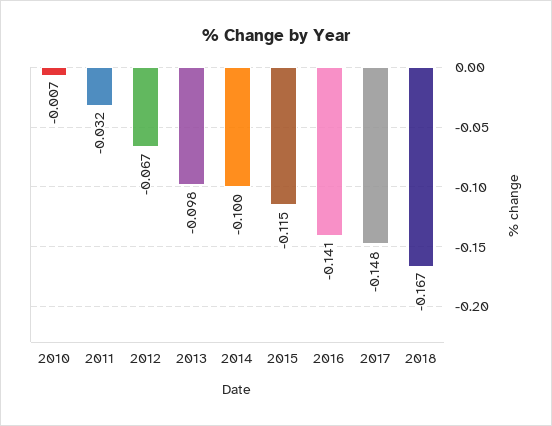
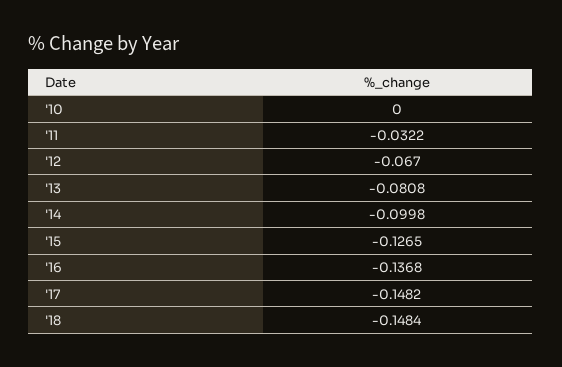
  {
-   "2010": -0.007,
+   "2010": 0,
    "2011": -0.0322,
    "2012": -0.067,
-   "2013": -0.098,
+   "2013": -0.0808,
    "2014": -0.0998,
-   "2015": -0.115,
+   "2015": -0.1265,
-   "2016": -0.141,
+   "2016": -0.1368,
    "2017": -0.1482,
-   "2018": -0.167
+   "2018": -0.1484
  }

